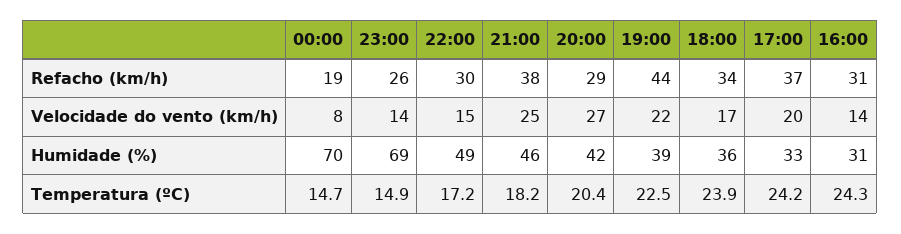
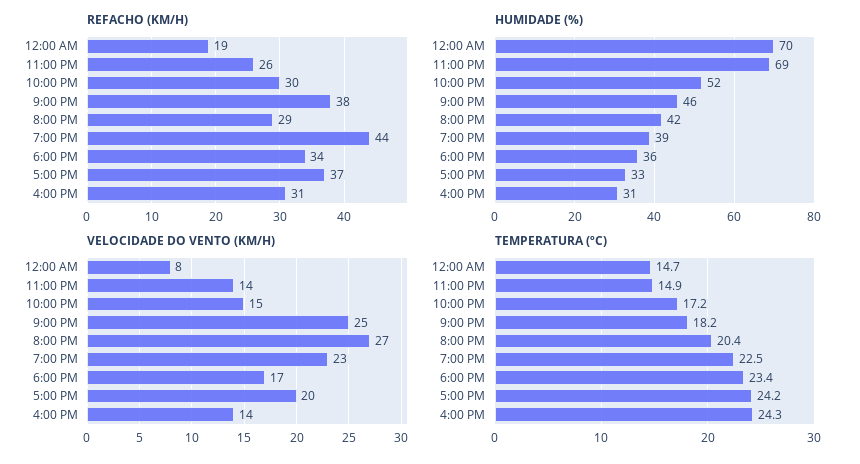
  {
    "Refacho (km/h)": {
      "00:00": 19,
      "23:00": 26,
      "22:00": 30,
      "21:00": 38,
      "20:00": 29,
      "19:00": 44,
      "18:00": 34,
      "17:00": 37,
      "16:00": 31
    },
    "Velocidade do vento (km/h)": {
      "00:00": 8,
      "23:00": 14,
      "22:00": 15,
      "21:00": 25,
      "20:00": 27,
-     "19:00": 22,
+     "19:00": 23,
      "18:00": 17,
      "17:00": 20,
      "16:00": 14
    },
    "Humidade (%)": {
      "00:00": 70,
      "23:00": 69,
-     "22:00": 49,
+     "22:00": 52,
      "21:00": 46,
      "20:00": 42,
      "19:00": 39,
      "18:00": 36,
      "17:00": 33,
      "16:00": 31
    },
    "Temperatura (ºC)": {
      "00:00": 14.7,
      "23:00": 14.9,
      "22:00": 17.2,
      "21:00": 18.2,
      "20:00": 20.4,
      "19:00": 22.5,
-     "18:00": 23.9,
+     "18:00": 23.4,
      "17:00": 24.2,
      "16:00": 24.3
    }
  }

